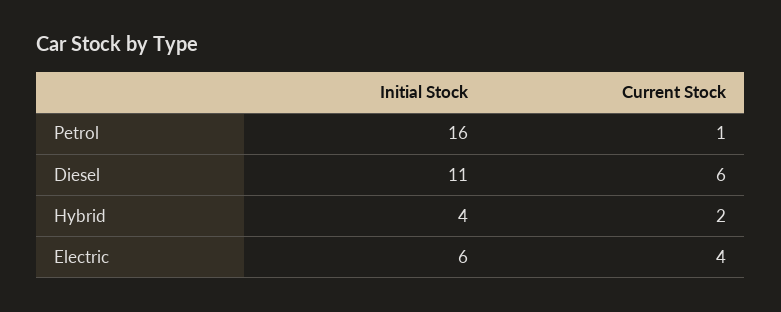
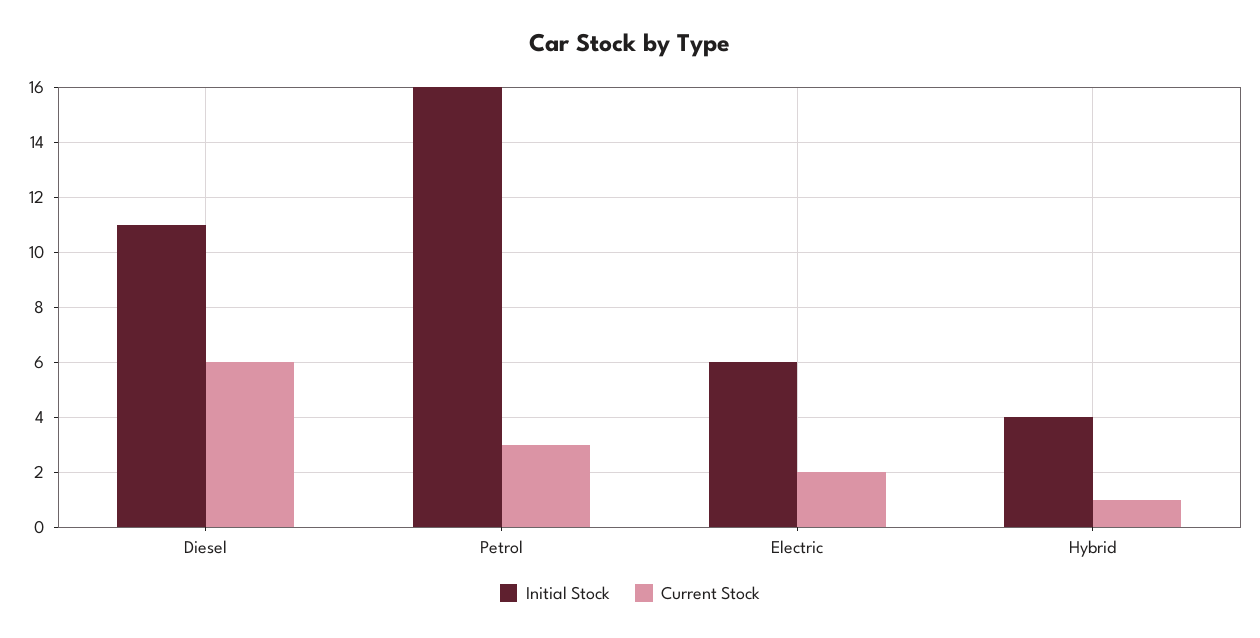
  {
    "Initial Stock": {
      "Petrol": 16,
      "Diesel": 11,
      "Hybrid": 4,
      "Electric": 6
    },
    "Current Stock": {
-     "Petrol": 1,
+     "Petrol": 3,
      "Diesel": 6,
-     "Hybrid": 2,
+     "Hybrid": 1,
-     "Electric": 4
+     "Electric": 2
    }
  }

